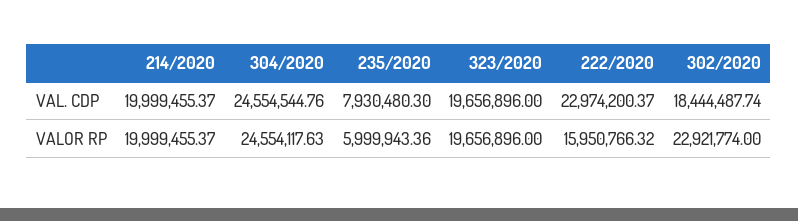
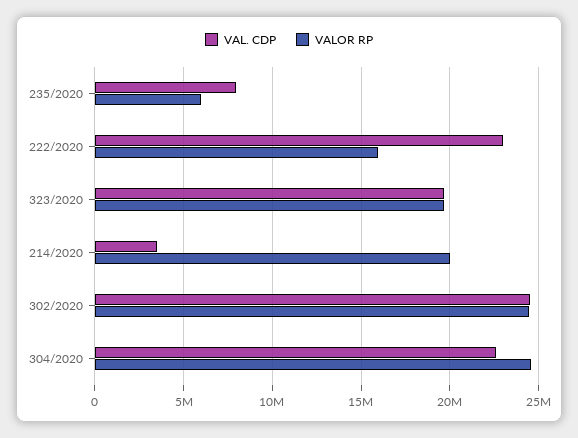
  {
    "VAL. CDP": {
-     "214/2020": 19999455.37,
+     "214/2020": 3500000,
-     "304/2020": 24554544.76,
+     "304/2020": 22500000,
      "235/2020": 7930480.3,
      "323/2020": 19656896,
      "222/2020": 22974200.37,
-     "302/2020": 18444487.74
+     "302/2020": 24500000
    },
    "VALOR RP": {
      "214/2020": 19999455.37,
      "304/2020": 24554117.63,
      "235/2020": 5999943.36,
      "323/2020": 19656896,
      "222/2020": 15950766.32,
-     "302/2020": 22921774
+     "302/2020": 24500000
    }
  }

